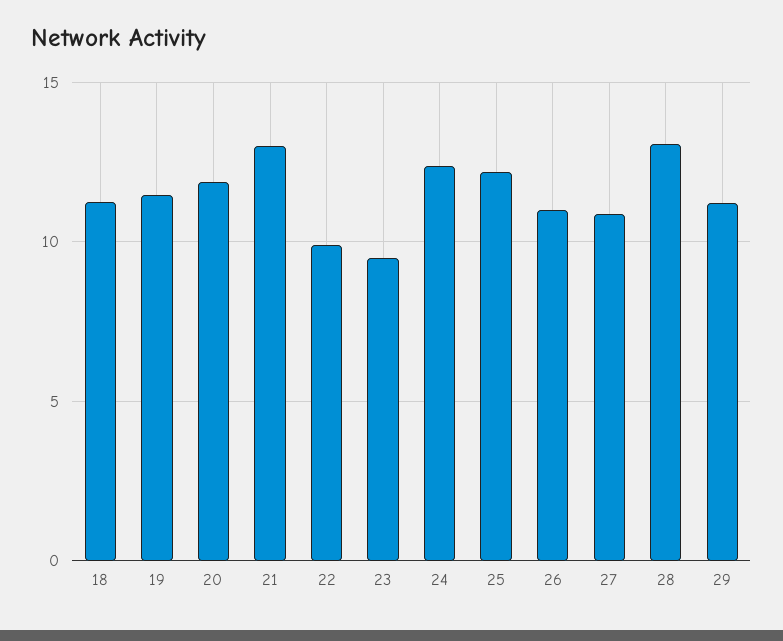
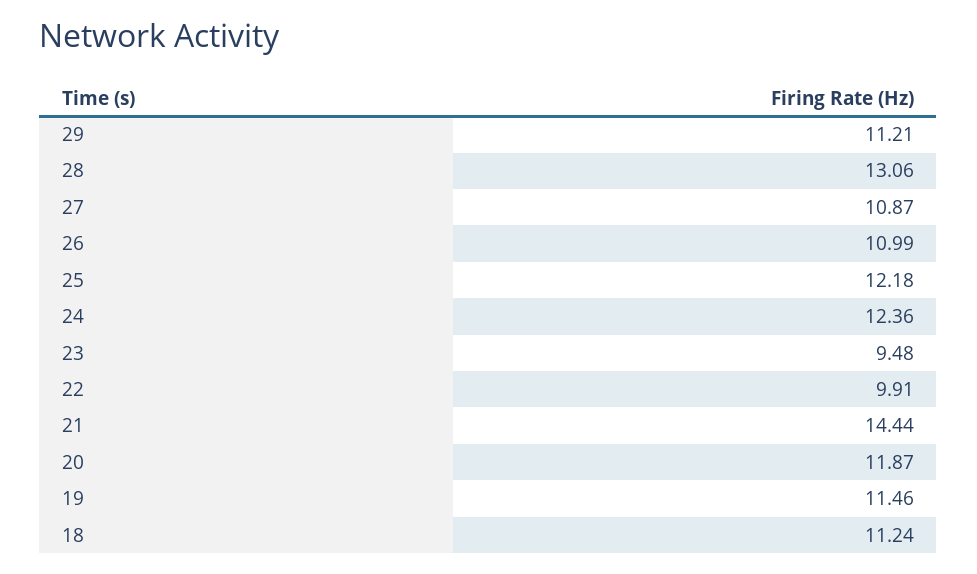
  {
    "18": 11.24,
    "19": 11.46,
    "20": 11.87,
-   "21": 13,
+   "21": 14.44,
    "22": 9.91,
    "23": 9.48,
    "24": 12.36,
    "25": 12.18,
    "26": 10.99,
    "27": 10.87,
    "28": 13.06,
    "29": 11.21
  }

